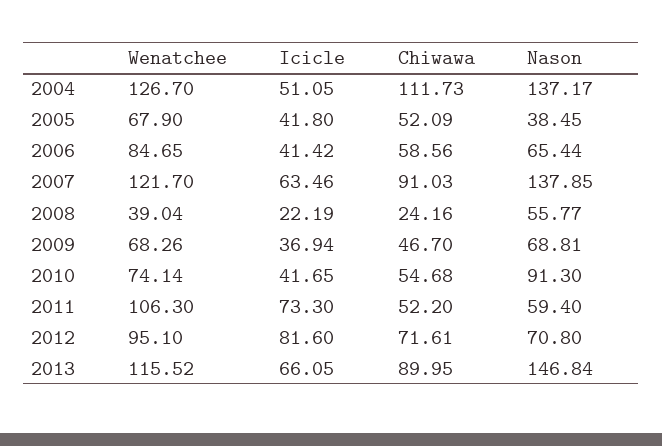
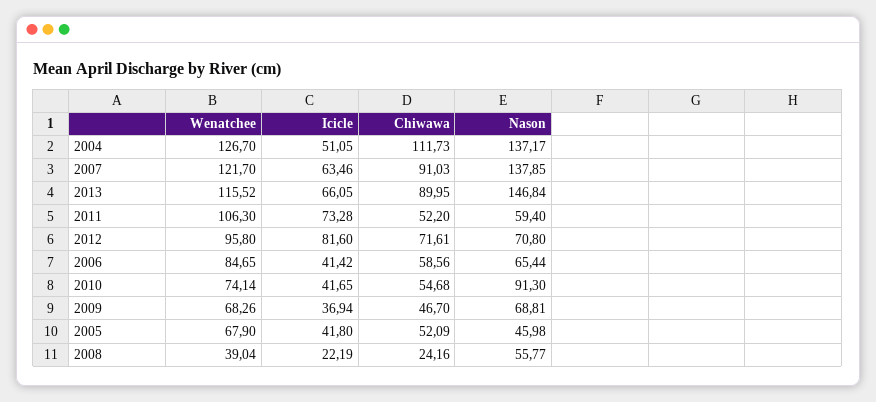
  {
    "Wenatchee": {
      "2004": 126.7,
      "2005": 67.9,
      "2006": 84.65,
      "2007": 121.7,
      "2008": 39.04,
      "2009": 68.26,
      "2010": 74.14,
      "2011": 106.3,
-     "2012": 95.1,
+     "2012": 95.8,
      "2013": 115.52
    },
    "Icicle": {
      "2004": 51.05,
      "2005": 41.8,
      "2006": 41.42,
      "2007": 63.46,
      "2008": 22.19,
      "2009": 36.94,
      "2010": 41.65,
-     "2011": 73.3,
+     "2011": 73.28,
      "2012": 81.6,
      "2013": 66.05
    },
    "Chiwawa": {
      "2004": 111.73,
      "2005": 52.09,
      "2006": 58.56,
      "2007": 91.03,
      "2008": 24.16,
      "2009": 46.7,
      "2010": 54.68,
      "2011": 52.2,
      "2012": 71.61,
      "2013": 89.95
    },
    "Nason": {
      "2004": 137.17,
-     "2005": 38.45,
+     "2005": 45.98,
      "2006": 65.44,
      "2007": 137.85,
      "2008": 55.77,
      "2009": 68.81,
      "2010": 91.3,
      "2011": 59.4,
      "2012": 70.8,
      "2013": 146.84
    }
  }

